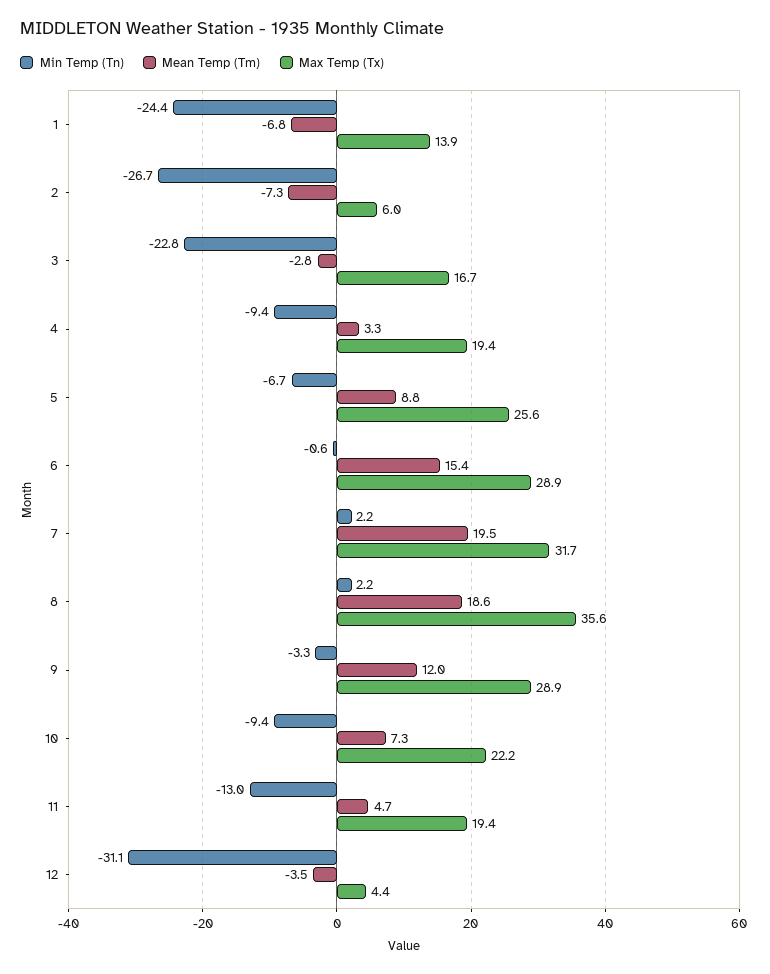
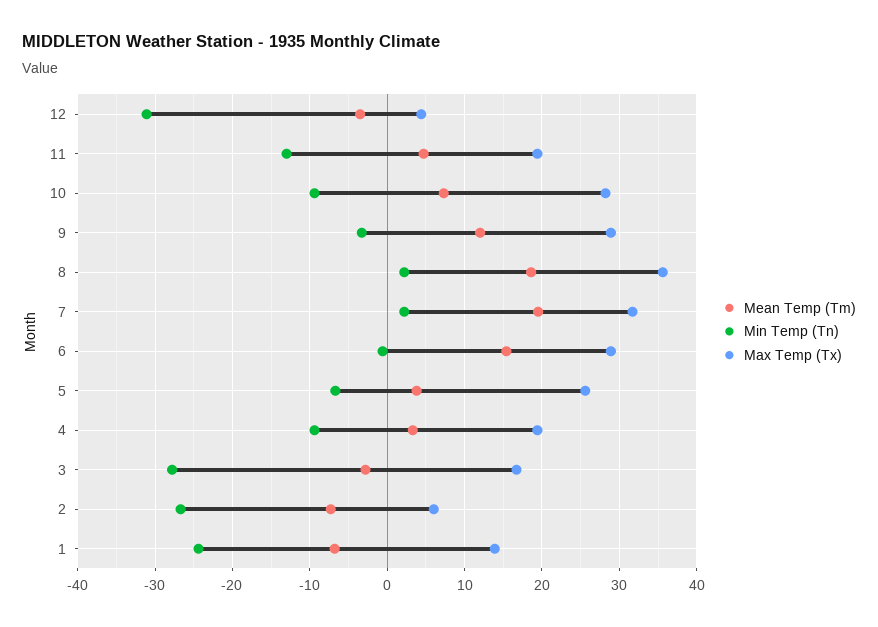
  {
    "Min Temp (Tn)": {
      "1": -24.4,
      "2": -26.7,
-     "3": -22.8,
+     "3": -28,
      "4": -9.4,
      "5": -6.7,
      "6": -0.6,
      "7": 2.2,
      "8": 2.2,
      "9": -3.3,
      "10": -9.4,
      "11": -13,
      "12": -31.1
    },
    "Mean Temp (Tm)": {
      "1": -6.8,
      "2": -7.3,
      "3": -2.8,
      "4": 3.3,
-     "5": 8.8,
+     "5": 4,
      "6": 15.4,
      "7": 19.5,
      "8": 18.6,
      "9": 12,
      "10": 7.3,
      "11": 4.7,
      "12": -3.5
    },
    "Max Temp (Tx)": {
      "1": 13.9,
      "2": 6,
      "3": 16.7,
      "4": 19.4,
      "5": 25.6,
      "6": 28.9,
      "7": 31.7,
      "8": 35.6,
      "9": 28.9,
-     "10": 22.2,
+     "10": 28,
      "11": 19.4,
      "12": 4.4
    }
  }

